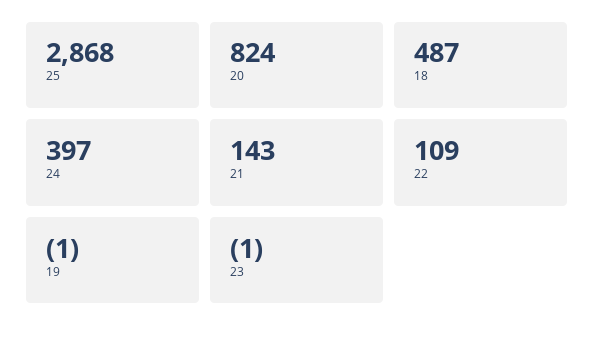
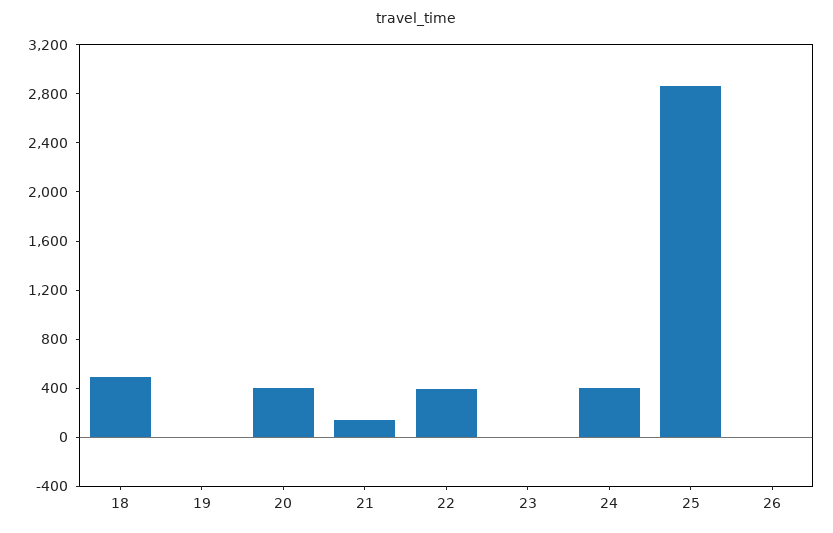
  {
    "25": 2868,
-   "20": 824,
+   "20": 400,
    "18": 487,
    "24": 397,
    "21": 143,
-   "22": 109,
+   "22": 400,
    "19": -1,
-   "23": -1
+   "23": -1,
+   "26": 0
  }

